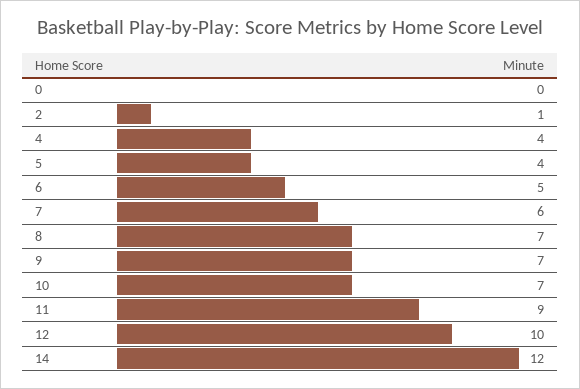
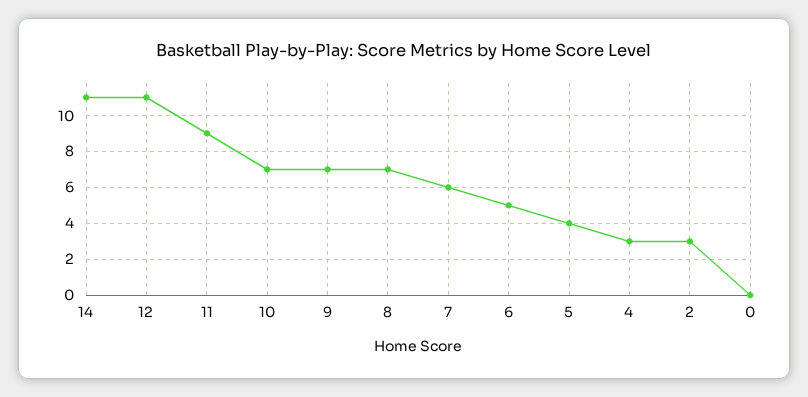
  {
    "0": 0,
-   "2": 1,
+   "2": 3,
-   "4": 4,
+   "4": 3,
    "5": 4,
    "6": 5,
    "7": 6,
    "8": 7,
    "9": 7,
    "10": 7,
    "11": 9,
-   "12": 10,
+   "12": 11,
-   "14": 12
+   "14": 11
  }

